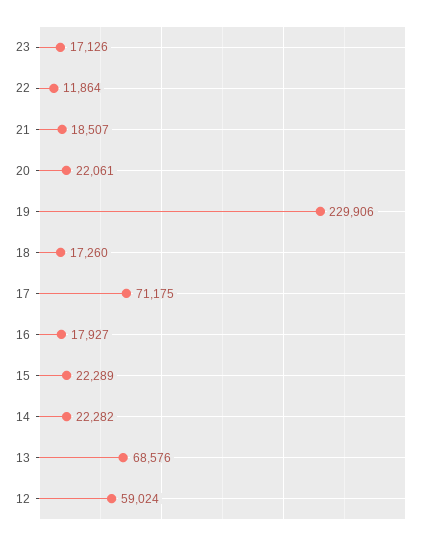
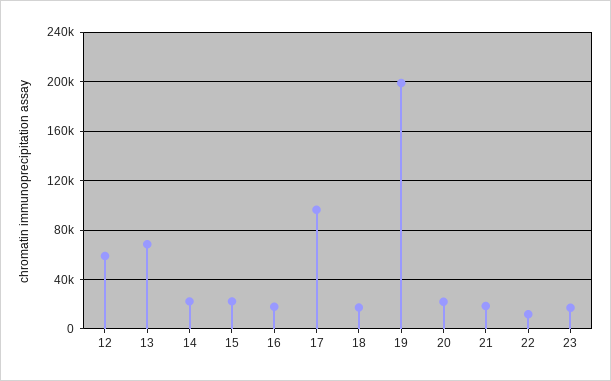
  {
    "23": 17126,
    "22": 11864,
    "21": 18507,
    "20": 22061,
-   "19": 229906,
+   "19": 200000,
    "18": 17260,
-   "17": 71175,
+   "17": 95000,
    "16": 17927,
    "15": 22289,
    "14": 22282,
    "13": 68576,
    "12": 59024
  }

